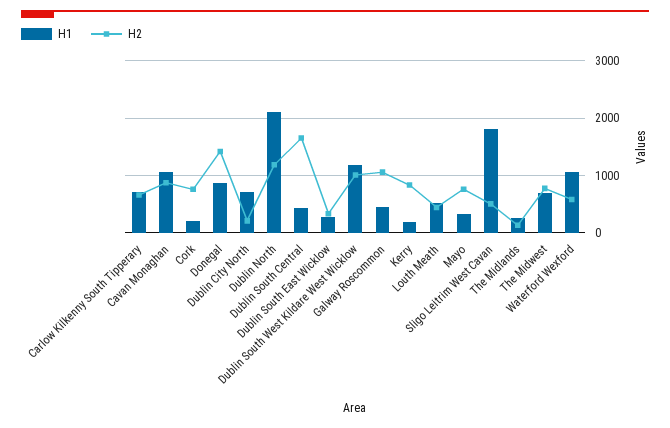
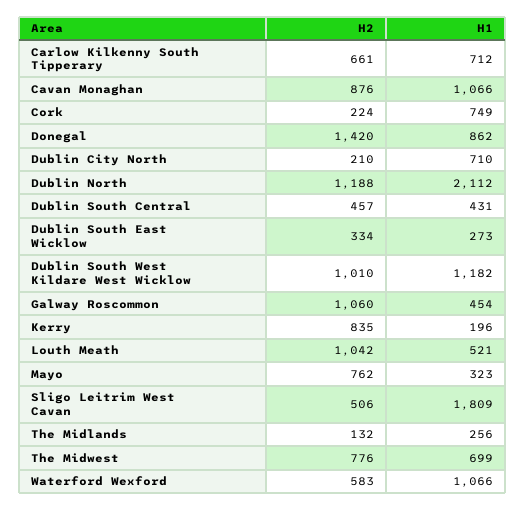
  {
    "H1": {
      "Carlow Kilkenny South Tipperary": 712,
      "Cavan Monaghan": 1066,
-     "Cork": 200,
+     "Cork": 749,
      "Donegal": 862,
      "Dublin City North": 710,
      "Dublin North": 2112,
      "Dublin South Central": 431,
      "Dublin South East Wicklow": 273,
      "Dublin South West Kildare West Wicklow": 1182,
      "Galway Roscommon": 454,
      "Kerry": 196,
      "Louth Meath": 521,
      "Mayo": 323,
      "Sligo Leitrim West Cavan": 1809,
      "The Midlands": 256,
      "The Midwest": 699,
      "Waterford Wexford": 1066
    },
    "H2": {
      "Carlow Kilkenny South Tipperary": 661,
      "Cavan Monaghan": 876,
-     "Cork": 800,
+     "Cork": 224,
      "Donegal": 1420,
      "Dublin City North": 210,
      "Dublin North": 1188,
-     "Dublin South Central": 1600,
+     "Dublin South Central": 457,
      "Dublin South East Wicklow": 334,
      "Dublin South West Kildare West Wicklow": 1010,
      "Galway Roscommon": 1060,
      "Kerry": 835,
-     "Louth Meath": 400,
+     "Louth Meath": 1042,
      "Mayo": 762,
      "Sligo Leitrim West Cavan": 506,
      "The Midlands": 132,
      "The Midwest": 776,
      "Waterford Wexford": 583
    }
  }

